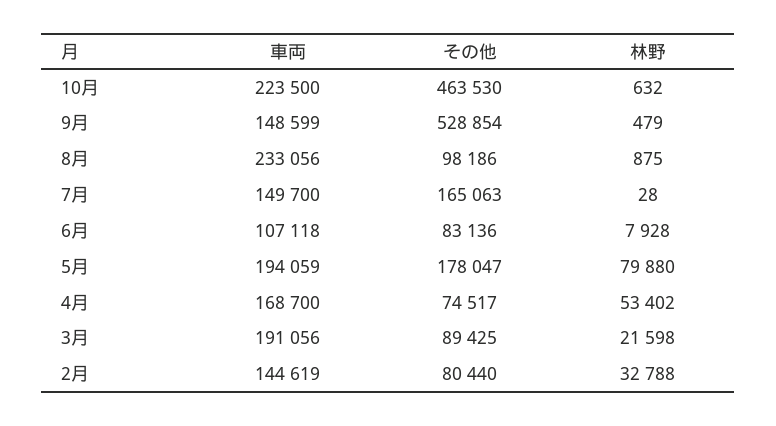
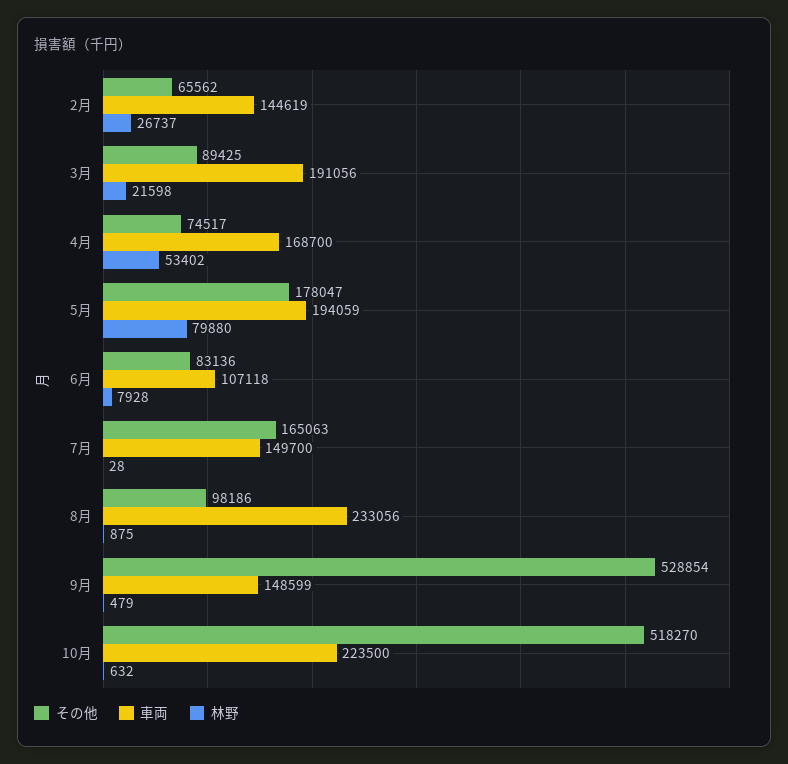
  {
    "車両": {
      "10月": 223500,
      "9月": 148599,
      "8月": 233056,
      "7月": 149700,
      "6月": 107118,
      "5月": 194059,
      "4月": 168700,
      "3月": 191056,
      "2月": 144619
    },
    "その他": {
-     "10月": 463530,
+     "10月": 518270,
      "9月": 528854,
      "8月": 98186,
      "7月": 165063,
      "6月": 83136,
      "5月": 178047,
      "4月": 74517,
      "3月": 89425,
-     "2月": 80440
+     "2月": 65562
    },
    "林野": {
      "10月": 632,
      "9月": 479,
      "8月": 875,
      "7月": 28,
      "6月": 7928,
      "5月": 79880,
      "4月": 53402,
      "3月": 21598,
-     "2月": 32788
+     "2月": 26737
    }
  }

